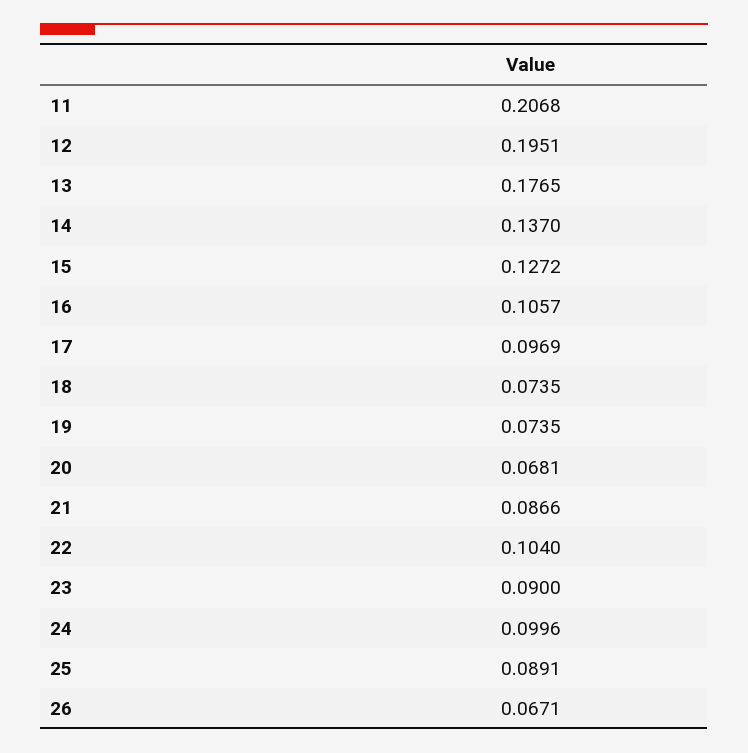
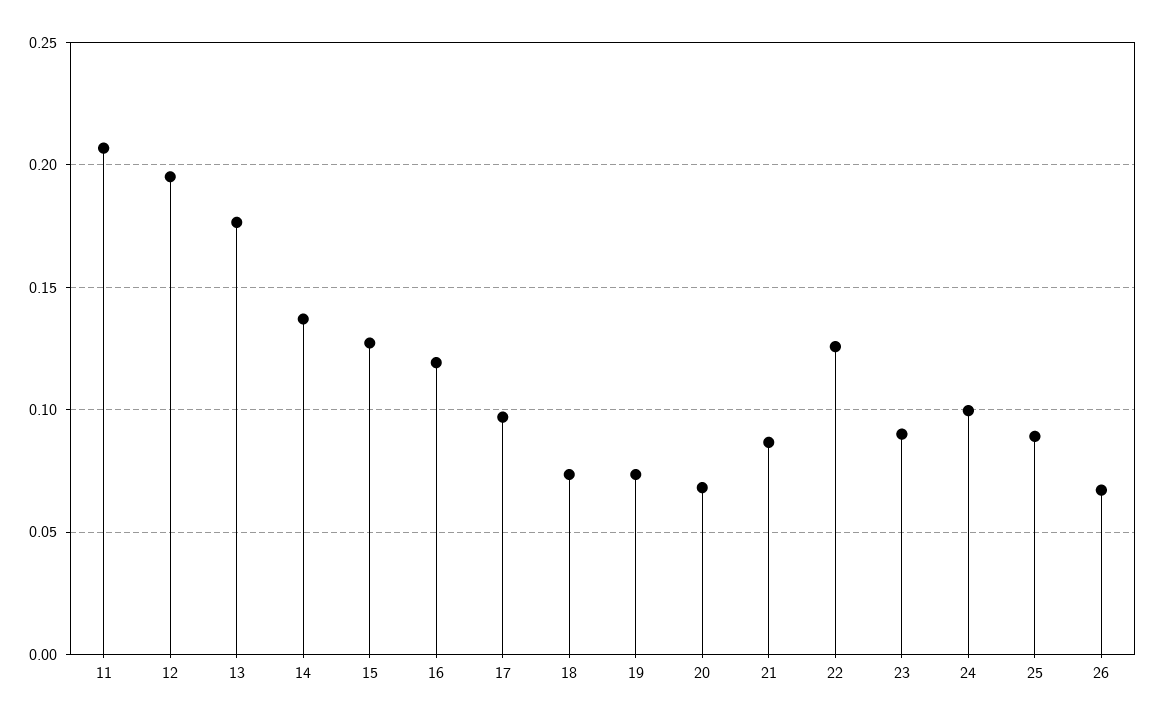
  {
    "11": 0.2068,
    "12": 0.1951,
    "13": 0.1765,
    "14": 0.137,
    "15": 0.1272,
-   "16": 0.1057,
+   "16": 0.12,
    "17": 0.0969,
    "18": 0.0735,
    "19": 0.0735,
    "20": 0.0681,
    "21": 0.0866,
-   "22": 0.104,
+   "22": 0.125,
    "23": 0.09,
    "24": 0.0996,
    "25": 0.0891,
    "26": 0.0671
  }

